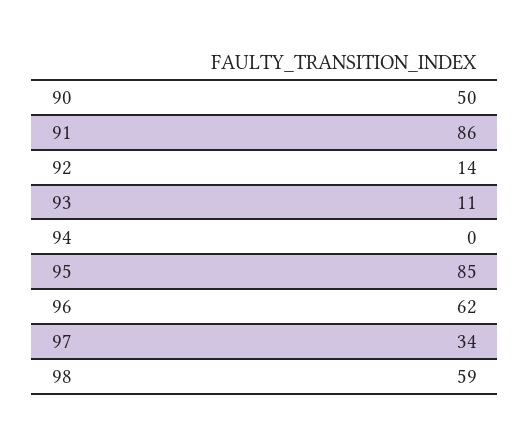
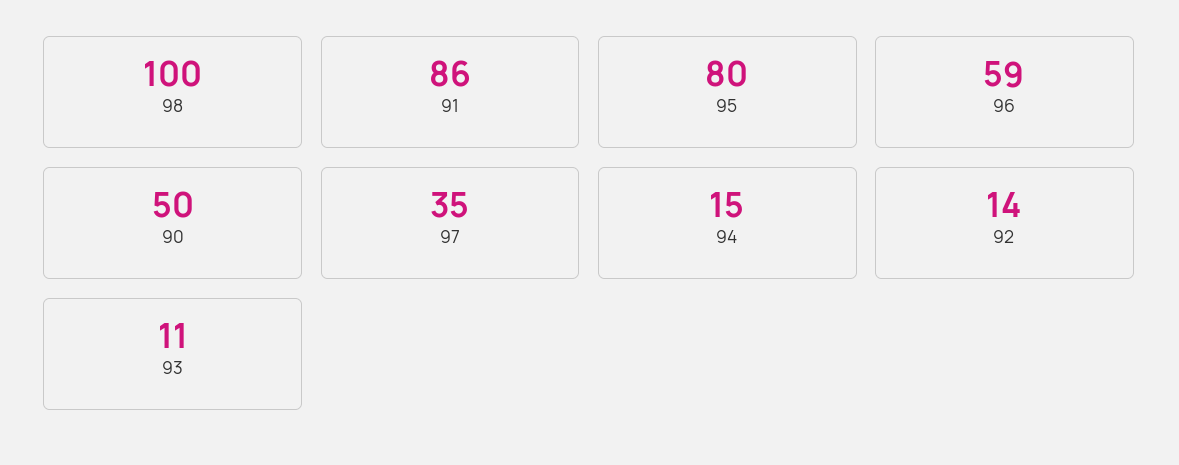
  {
    "90": 50,
    "91": 86,
    "92": 14,
    "93": 11,
-   "94": 0,
+   "94": 15,
-   "95": 85,
+   "95": 80,
-   "96": 62,
+   "96": 59,
-   "97": 34,
+   "97": 35,
-   "98": 59
+   "98": 100
  }

